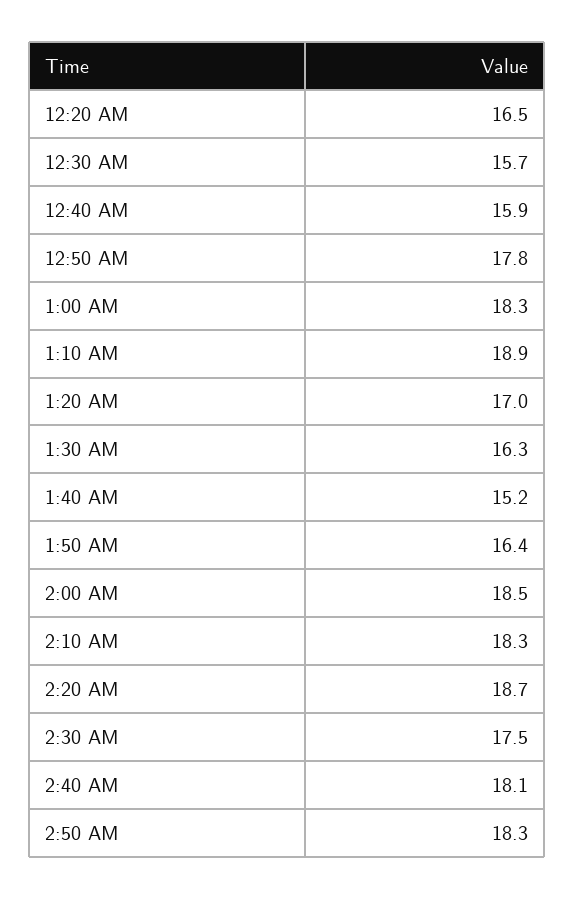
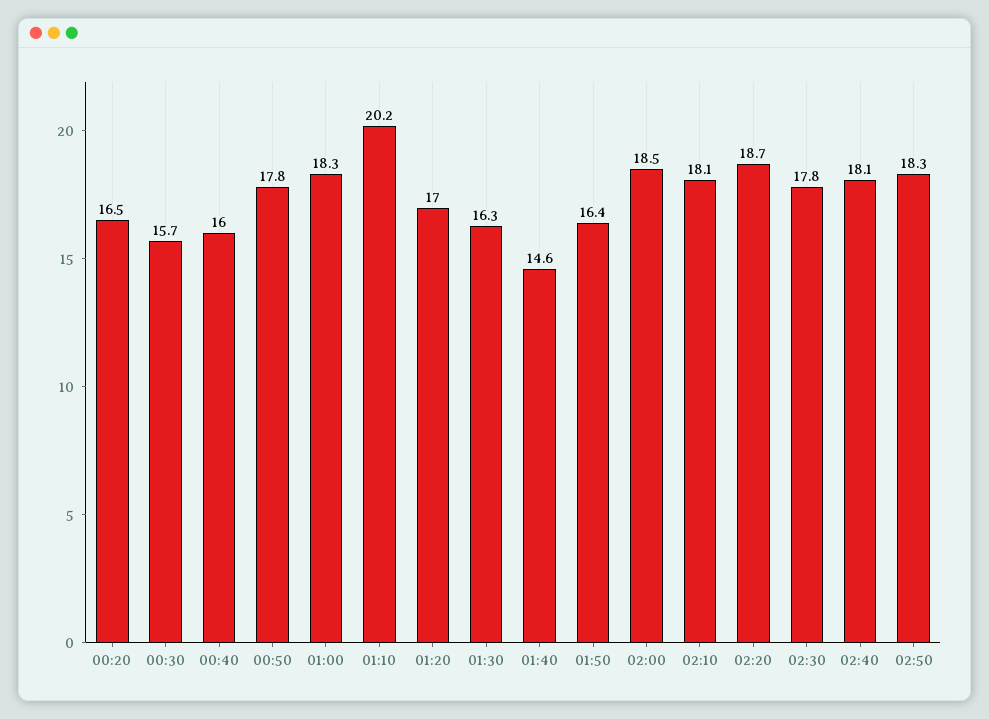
  {
    "12:20 AM": 16.5,
    "12:30 AM": 15.7,
-   "12:40 AM": 15.9,
+   "12:40 AM": 16,
    "12:50 AM": 17.8,
    "1:00 AM": 18.3,
-   "1:10 AM": 18.9,
+   "1:10 AM": 20.2,
    "1:20 AM": 17,
    "1:30 AM": 16.3,
-   "1:40 AM": 15.2,
+   "1:40 AM": 14.6,
    "1:50 AM": 16.4,
    "2:00 AM": 18.5,
-   "2:10 AM": 18.3,
+   "2:10 AM": 18.1,
    "2:20 AM": 18.7,
-   "2:30 AM": 17.5,
+   "2:30 AM": 17.8,
    "2:40 AM": 18.1,
    "2:50 AM": 18.3
  }

